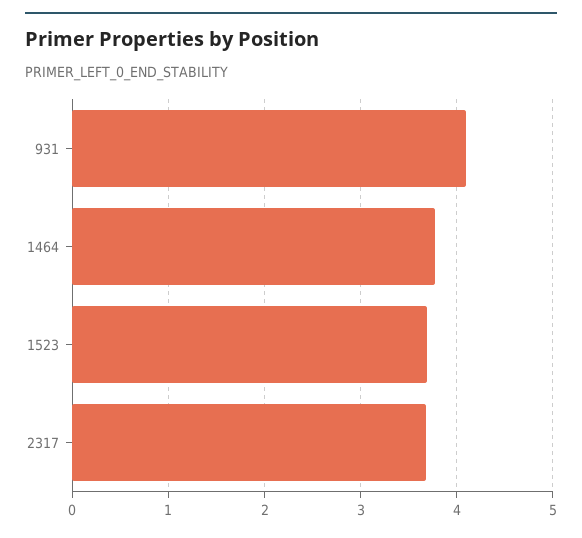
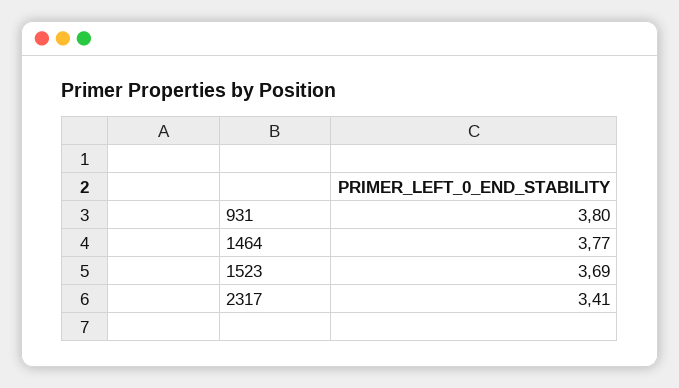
  {
-   "931": 4.1,
+   "931": 3.8,
    "1464": 3.77,
    "1523": 3.69,
-   "2317": 3.7
+   "2317": 3.41
  }

